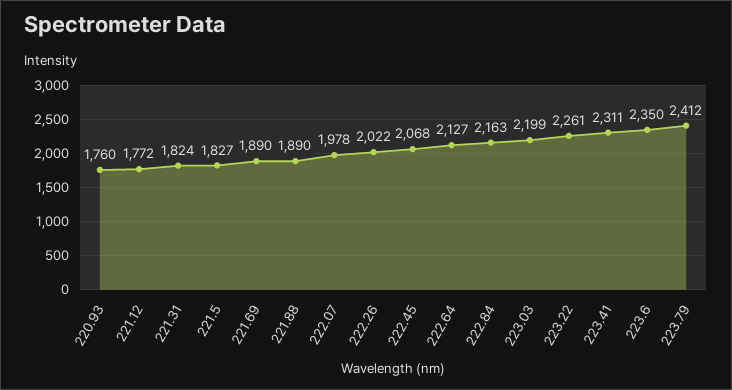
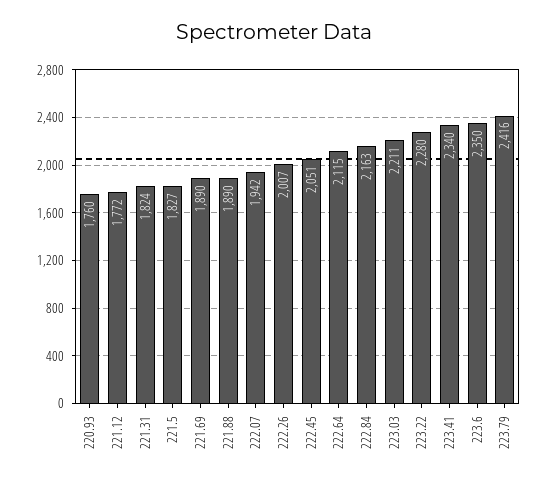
  {
    "220.93": 1760,
    "221.12": 1772,
    "221.31": 1824,
    "221.5": 1827,
    "221.69": 1890,
    "221.88": 1890,
-   "222.07": 1978,
+   "222.07": 1942,
-   "222.26": 2022,
+   "222.26": 2007,
-   "222.45": 2068,
+   "222.45": 2051,
-   "222.64": 2127,
+   "222.64": 2115,
    "222.84": 2163,
-   "223.03": 2199,
+   "223.03": 2211,
-   "223.22": 2261,
+   "223.22": 2280,
-   "223.41": 2311,
+   "223.41": 2340,
    "223.6": 2350,
-   "223.79": 2412
+   "223.79": 2416
  }

